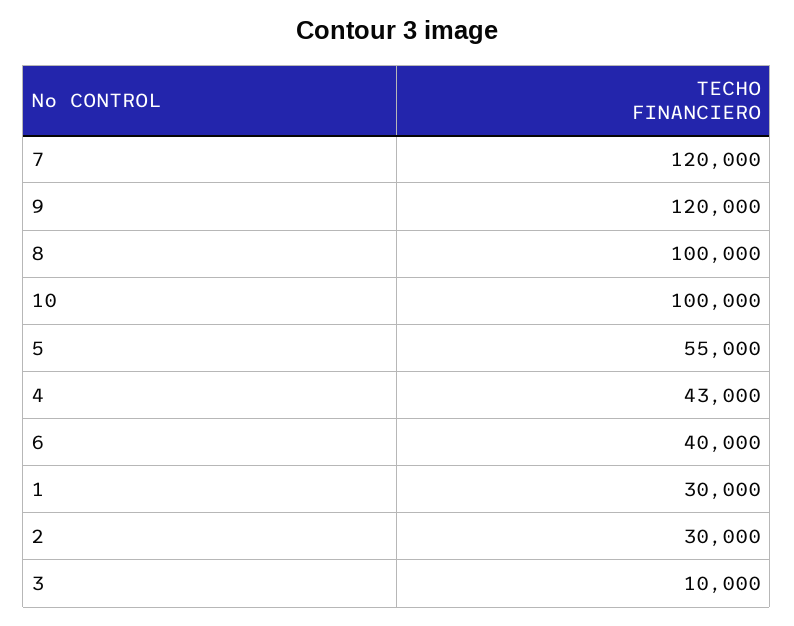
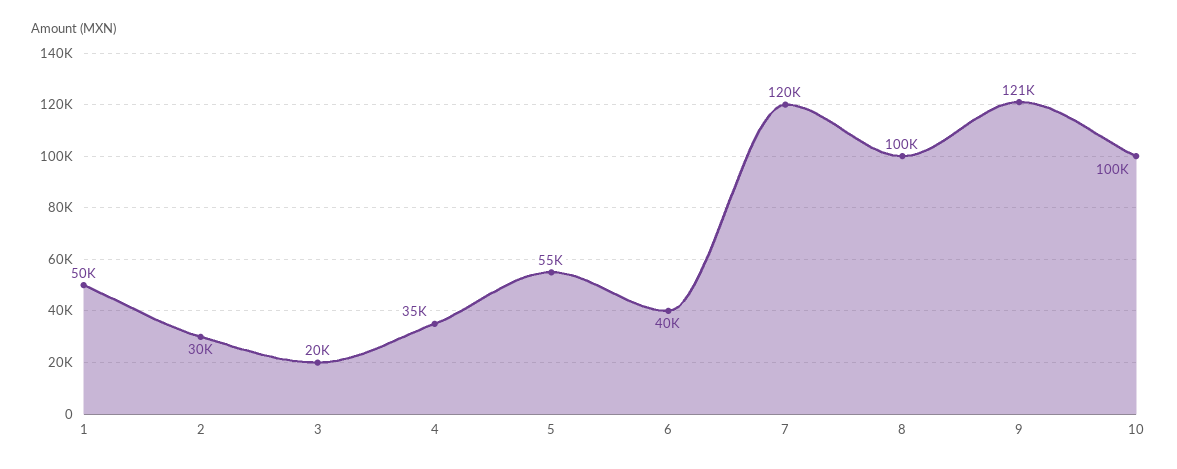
  {
    "7": 120000,
-   "9": 120000,
+   "9": 121000,
    "8": 100000,
    "10": 100000,
    "5": 55000,
-   "4": 43000,
+   "4": 35000,
    "6": 40000,
-   "1": 30000,
+   "1": 50000,
    "2": 30000,
-   "3": 10000
+   "3": 20000
  }

